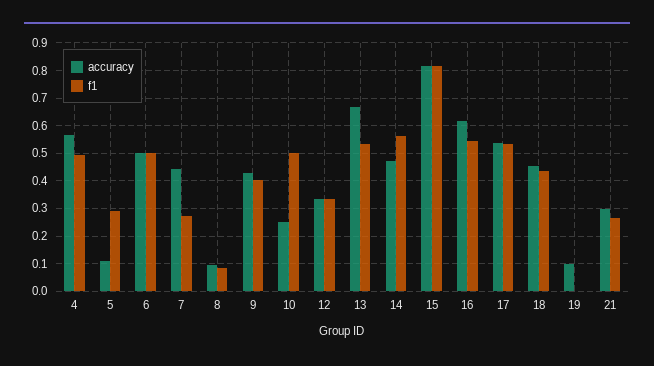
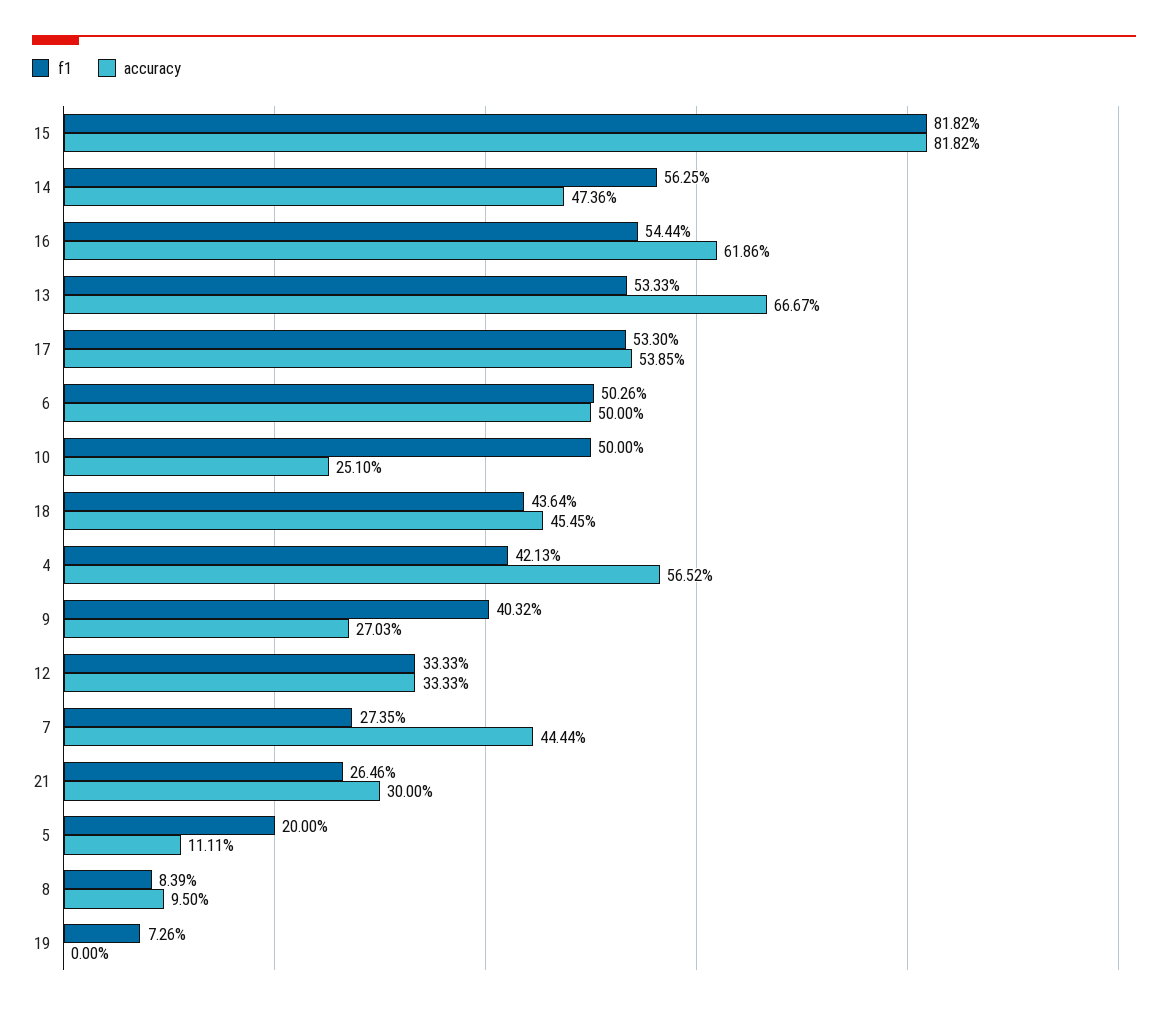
  {
    "accuracy": {
      "4": 0.5652,
      "5": 0.1111,
      "6": 0.5,
      "7": 0.4444,
      "8": 0.095,
-     "9": 0.425,
+     "9": 0.2703,
      "10": 0.251,
      "12": 0.3333,
      "13": 0.6667,
      "14": 0.4736,
      "15": 0.8182,
      "16": 0.6186,
      "17": 0.5385,
      "18": 0.4545,
-     "19": 0.1,
+     "19": 0,
      "21": 0.3
    },
    "f1": {
-     "4": 0.5,
+     "4": 0.4213,
-     "5": 0.3,
+     "5": 0.2,
      "6": 0.5026,
      "7": 0.2735,
      "8": 0.0839,
      "9": 0.4032,
      "10": 0.5,
      "12": 0.3333,
      "13": 0.5333,
      "14": 0.5625,
      "15": 0.8182,
      "16": 0.5444,
      "17": 0.533,
      "18": 0.4364,
-     "19": 0,
+     "19": 0.0726,
      "21": 0.2646
    }
  }

